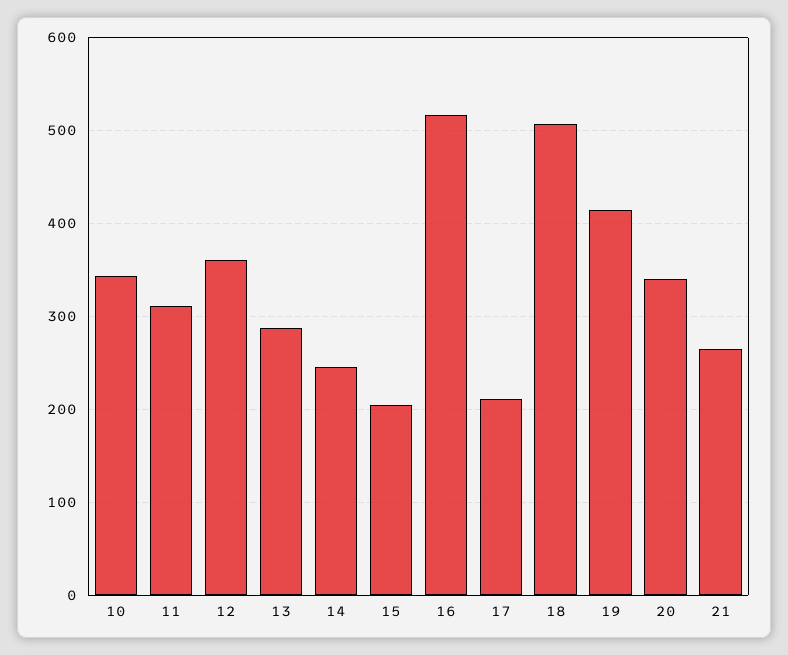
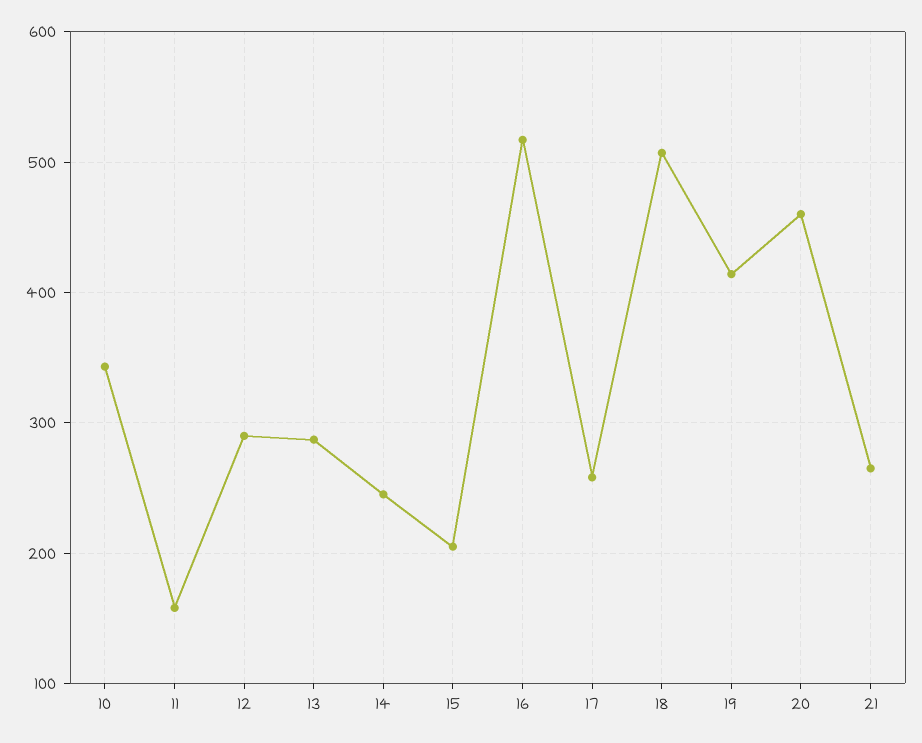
  {
    "10": 340,
-   "11": 310,
+   "11": 160,
-   "12": 360,
+   "12": 290,
    "13": 290,
    "14": 250,
    "15": 210,
    "16": 520,
-   "17": 210,
+   "17": 260,
    "18": 510,
    "19": 410,
-   "20": 340,
+   "20": 460,
    "21": 270
  }

